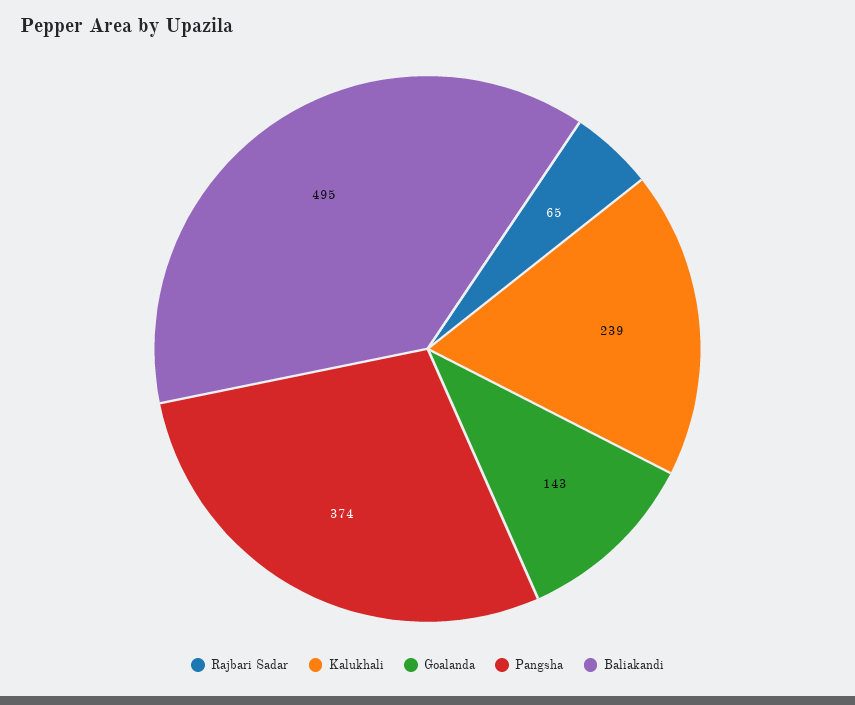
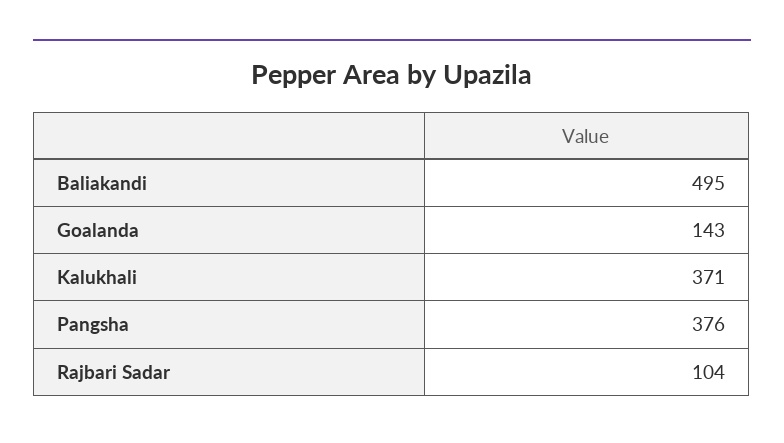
  {
-   "Rajbari Sadar": 65,
+   "Rajbari Sadar": 104,
-   "Kalukhali": 239,
+   "Kalukhali": 371,
    "Goalanda": 143,
-   "Pangsha": 374,
+   "Pangsha": 376,
    "Baliakandi": 495
  }

